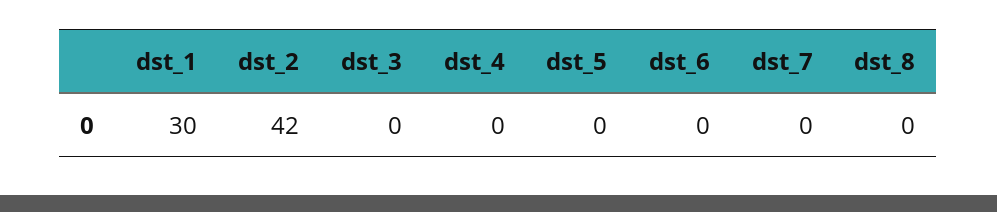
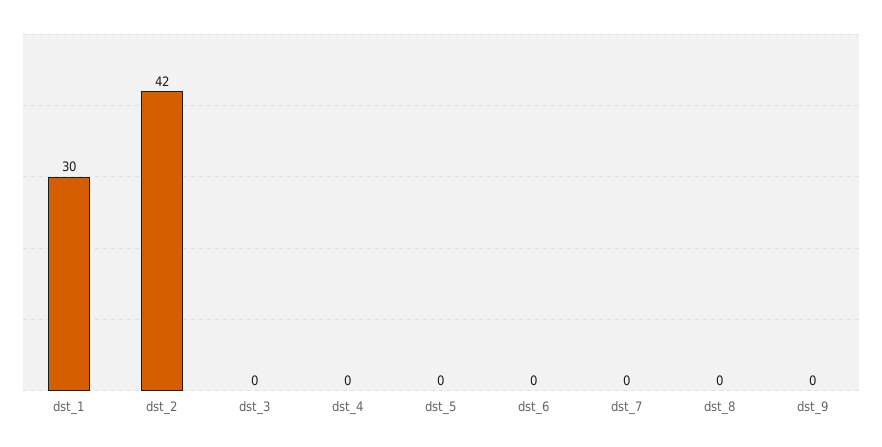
  {
    "dst_1": 30,
    "dst_2": 42,
    "dst_3": 0,
    "dst_4": 0,
    "dst_5": 0,
    "dst_6": 0,
    "dst_7": 0,
-   "dst_8": 0
+   "dst_8": 0,
+   "dst_9": 0
  }

